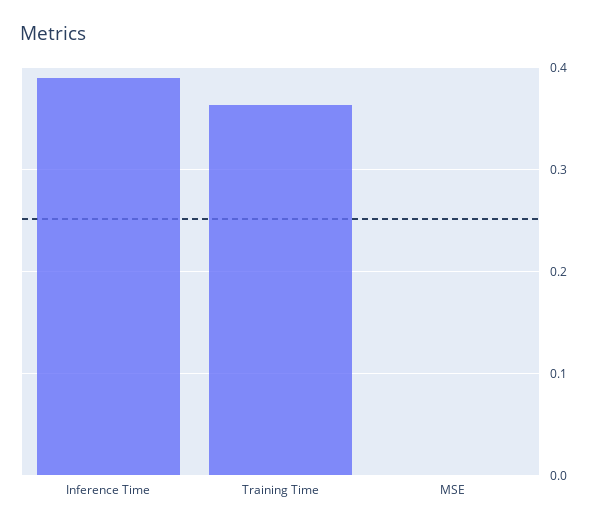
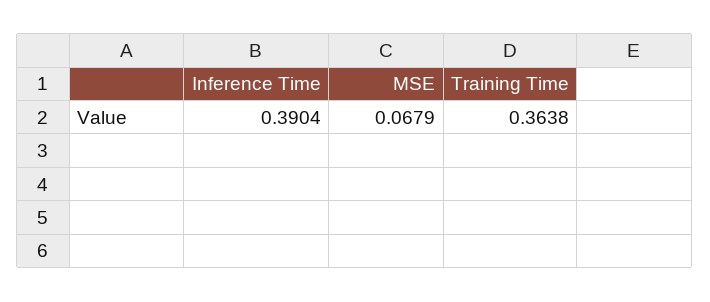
  {
    "Inference Time": 0.3904,
    "Training Time": 0.3638,
-   "MSE": 0
+   "MSE": 0.0679
  }

